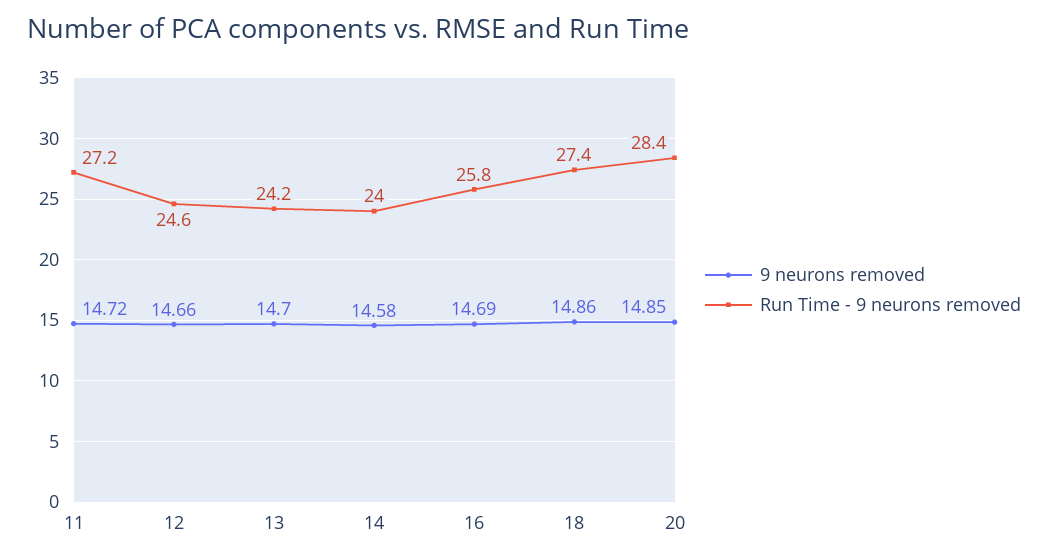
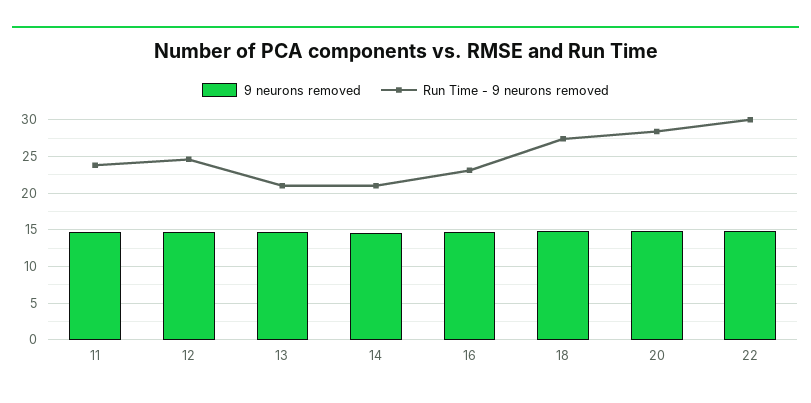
  {
    "9 neurons removed": {
      "11": 14.72,
      "12": 14.66,
      "13": 14.7,
      "14": 14.58,
      "16": 14.69,
      "18": 14.86,
-     "20": 14.85
+     "20": 14.85,
+     "22": 15
    },
    "Run Time - 9 neurons removed": {
-     "11": 27.2,
+     "11": 24,
      "12": 24.6,
-     "13": 24.2,
+     "13": 21,
-     "14": 24,
+     "14": 21,
-     "16": 25.8,
+     "16": 23,
      "18": 27.4,
-     "20": 28.4
+     "20": 28.4,
+     "22": 30
    }
  }

